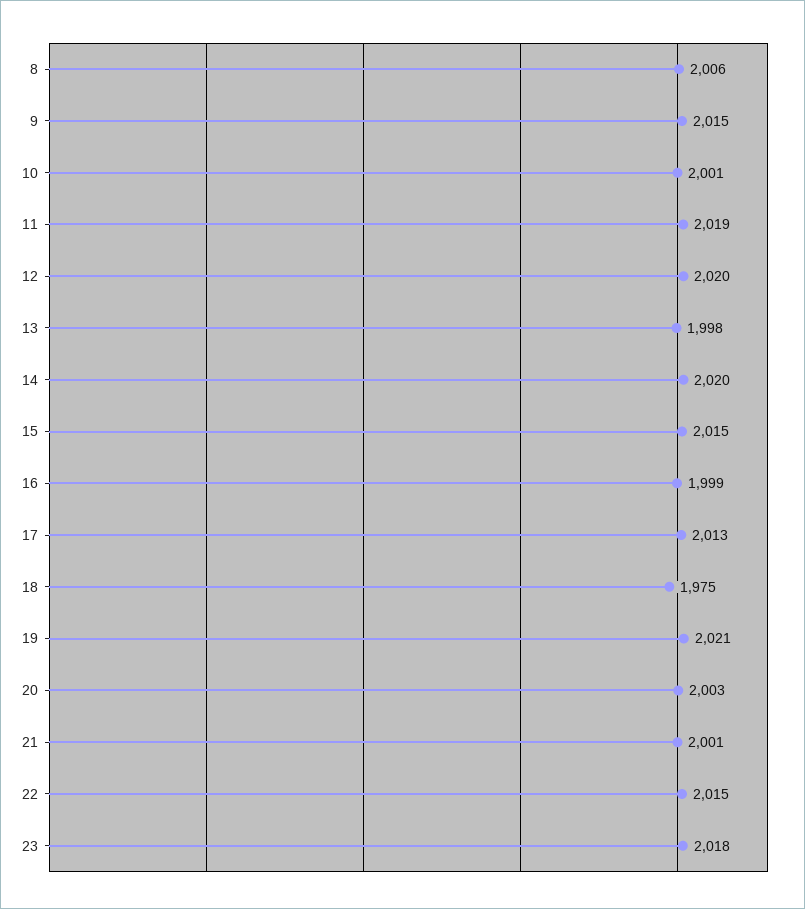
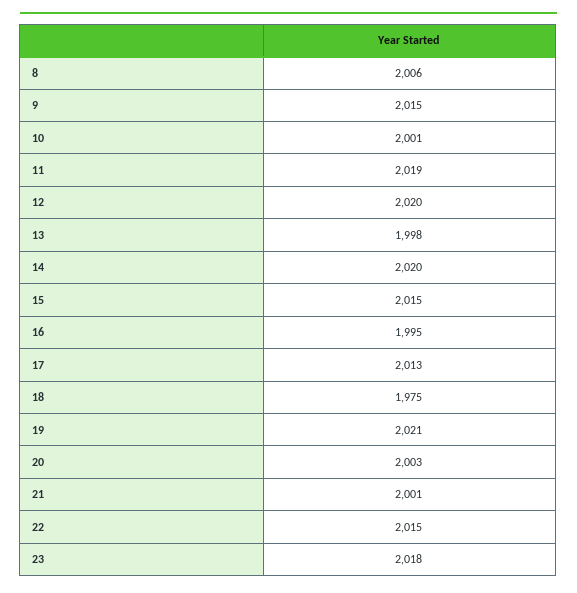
  {
    "8": 2006,
    "9": 2015,
    "10": 2001,
    "11": 2019,
    "12": 2020,
    "13": 1998,
    "14": 2020,
    "15": 2015,
-   "16": 1999,
+   "16": 1995,
    "17": 2013,
    "18": 1975,
    "19": 2021,
    "20": 2003,
    "21": 2001,
    "22": 2015,
    "23": 2018
  }

